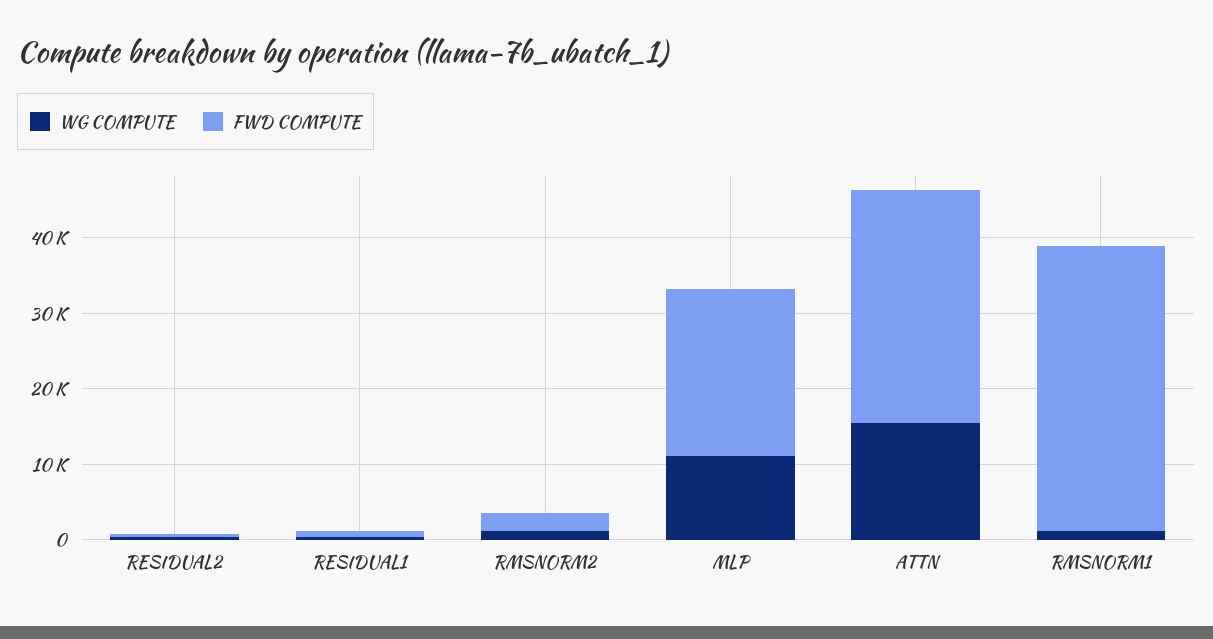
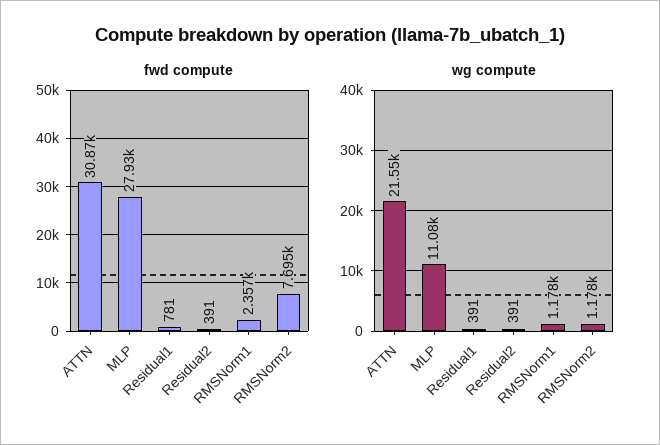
  {
    "WG COMPUTE": {
      "RESIDUAL2": 391,
      "RESIDUAL1": 391,
      "RMSNORM2": 1178,
      "MLP": 11080,
-     "ATTN": 16000,
+     "ATTN": 21550,
      "RMSNORM1": 1178
    },
    "FWD COMPUTE": {
      "RESIDUAL2": 391,
      "RESIDUAL1": 781,
-     "RMSNORM2": 2000,
+     "RMSNORM2": 7695,
-     "MLP": 22000,
+     "MLP": 27930,
      "ATTN": 30870,
-     "RMSNORM1": 38000
+     "RMSNORM1": 2357
    }
  }

